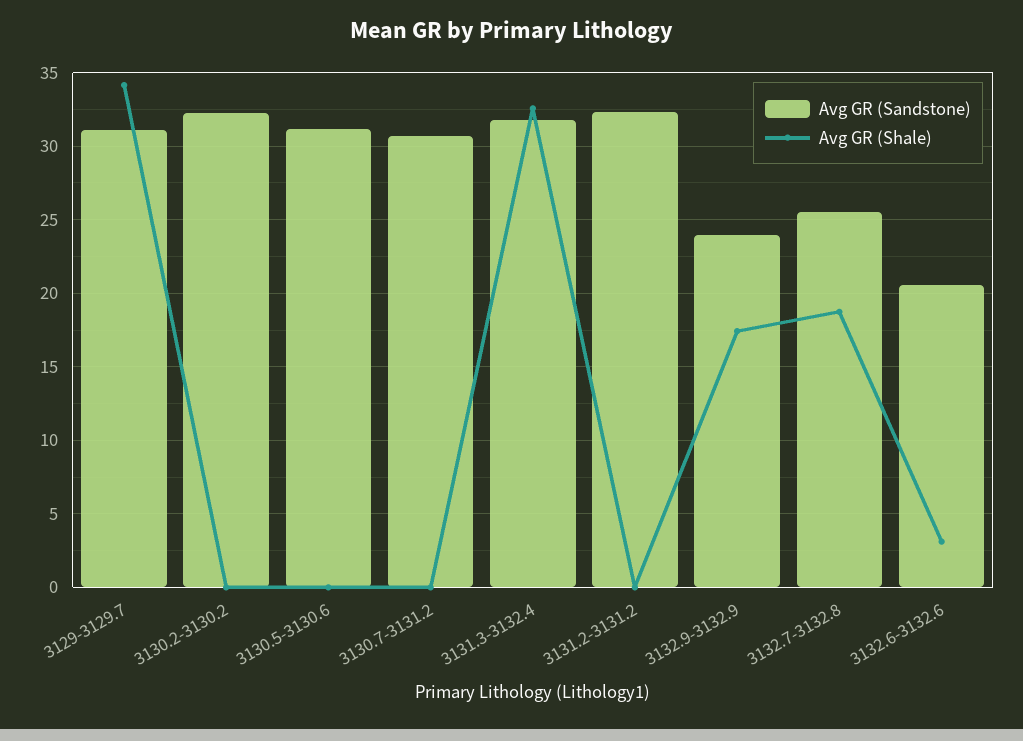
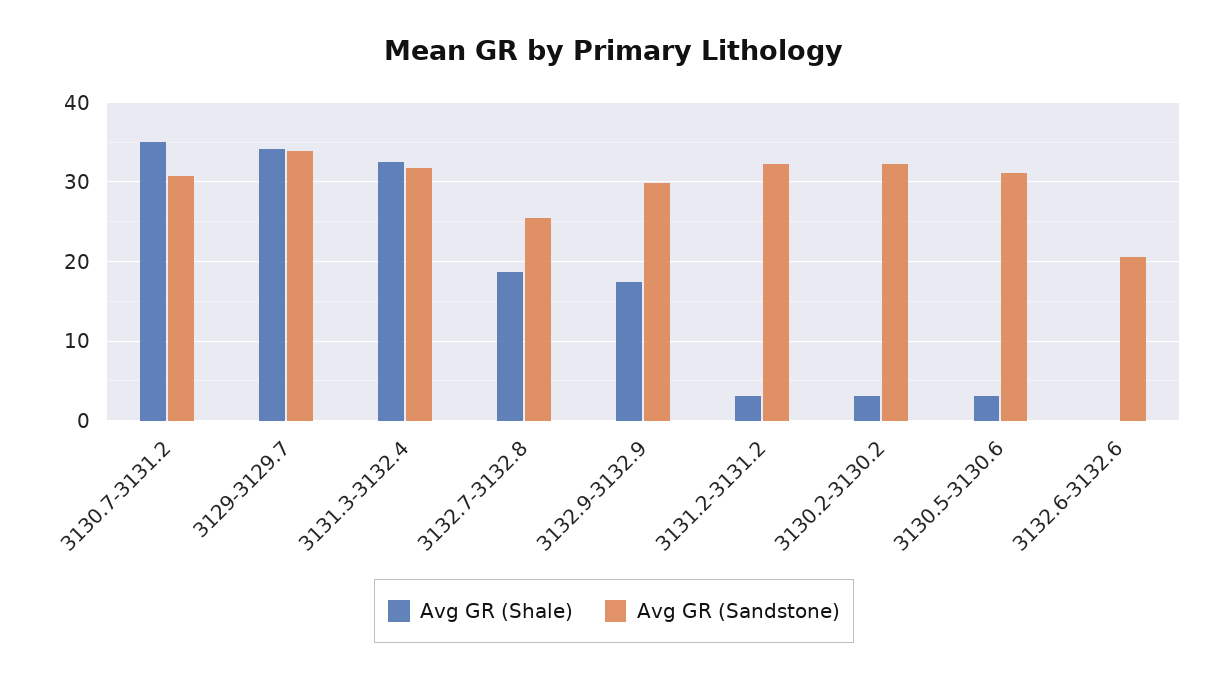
  {
    "Avg GR (Sandstone)": {
-     "3129-3129.7": 31,
+     "3129-3129.7": 34,
      "3130.2-3130.2": 32,
      "3130.5-3130.6": 31,
      "3130.7-3131.2": 30.5,
      "3131.3-3132.4": 32,
      "3131.2-3131.2": 32.5,
-     "3132.9-3132.9": 24,
+     "3132.9-3132.9": 30,
      "3132.7-3132.8": 25.5,
      "3132.6-3132.6": 20.5
    },
    "Avg GR (Shale)": {
      "3129-3129.7": 34,
-     "3130.2-3130.2": 0,
+     "3130.2-3130.2": 3,
-     "3130.5-3130.6": 0,
+     "3130.5-3130.6": 3,
-     "3130.7-3131.2": 0,
+     "3130.7-3131.2": 35,
      "3131.3-3132.4": 32.5,
-     "3131.2-3131.2": 0,
+     "3131.2-3131.2": 3,
      "3132.9-3132.9": 17.5,
      "3132.7-3132.8": 18.5,
-     "3132.6-3132.6": 3
+     "3132.6-3132.6": 0
    }
  }

